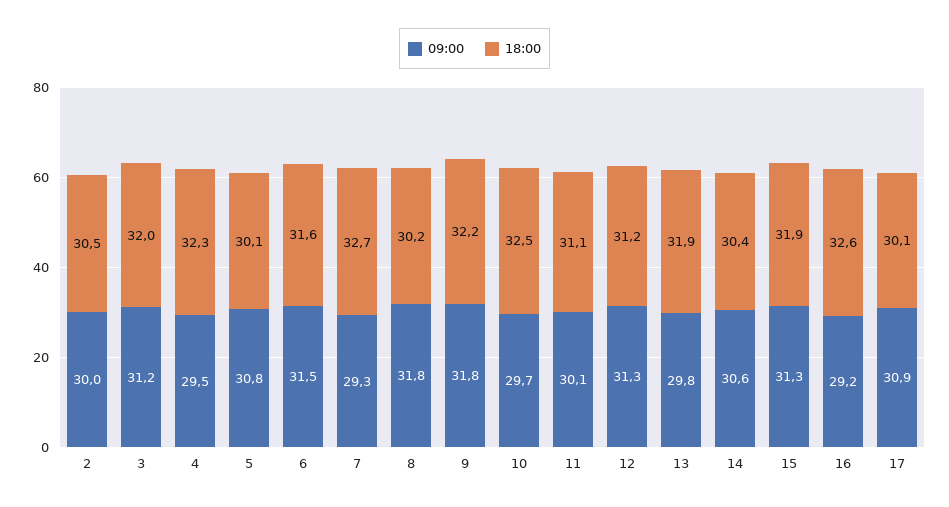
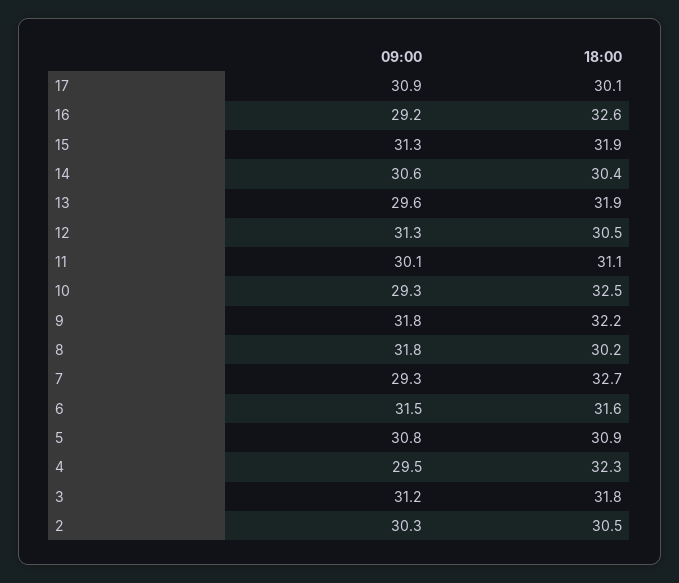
  {
    "09:00": {
-     "2": 30,
+     "2": 30.3,
      "3": 31.2,
      "4": 29.5,
      "5": 30.8,
      "6": 31.5,
      "7": 29.3,
      "8": 31.8,
      "9": 31.8,
-     "10": 29.7,
+     "10": 29.3,
      "11": 30.1,
      "12": 31.3,
-     "13": 29.8,
+     "13": 29.6,
      "14": 30.6,
      "15": 31.3,
      "16": 29.2,
      "17": 30.9
    },
    "18:00": {
      "2": 30.5,
-     "3": 32,
+     "3": 31.8,
      "4": 32.3,
-     "5": 30.1,
+     "5": 30.9,
      "6": 31.6,
      "7": 32.7,
      "8": 30.2,
      "9": 32.2,
      "10": 32.5,
      "11": 31.1,
-     "12": 31.2,
+     "12": 30.5,
      "13": 31.9,
      "14": 30.4,
      "15": 31.9,
      "16": 32.6,
      "17": 30.1
    }
  }

